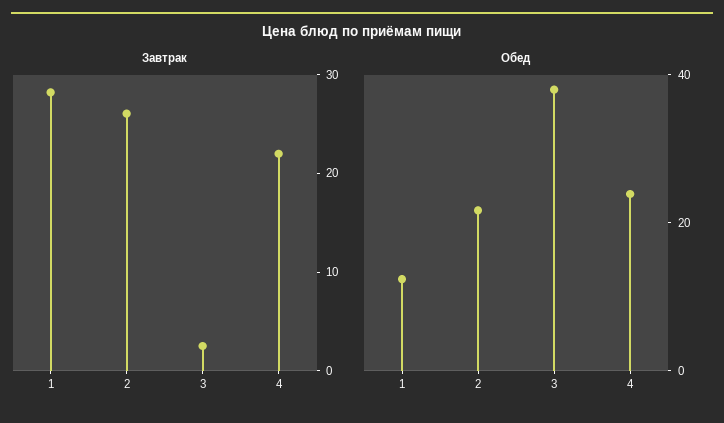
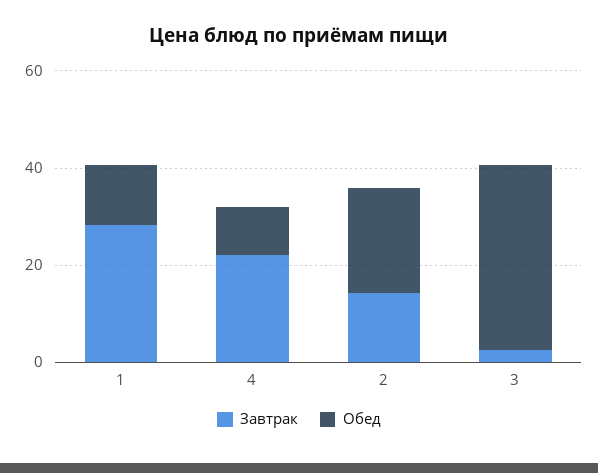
  {
    "Завтрак": {
      "1": 28,
-     "2": 26,
+     "2": 15,
      "3": 2,
      "4": 22
    },
    "Обед": {
      "1": 10,
      "2": 20,
      "3": 40,
-     "4": 25
+     "4": 10
    }
  }

